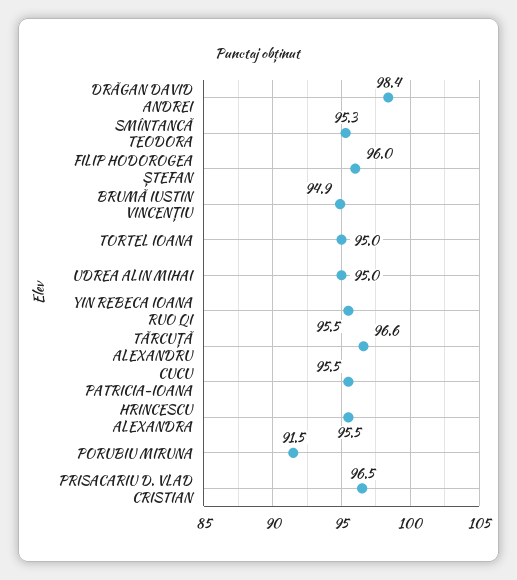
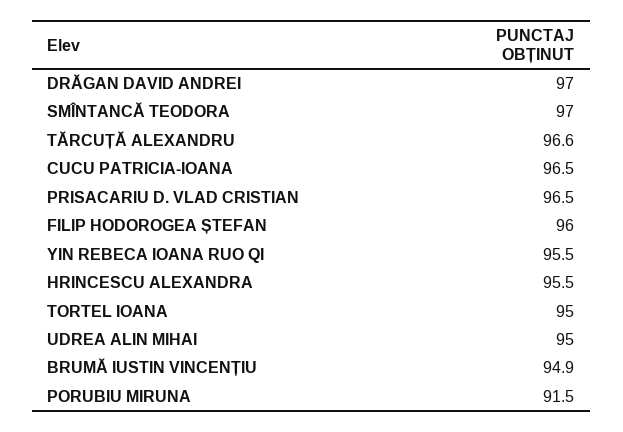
  {
-   "DRĂGAN DAVID ANDREI": 98.4,
+   "DRĂGAN DAVID ANDREI": 97,
-   "SMÎNTANCĂ TEODORA": 95.3,
+   "SMÎNTANCĂ TEODORA": 97,
    "FILIP HODOROGEA ȘTEFAN": 96,
    "BRUMĂ IUSTIN VINCENȚIU": 94.9,
    "TORTEL IOANA": 95,
    "UDREA ALIN MIHAI": 95,
    "YIN REBECA IOANA RUO QI": 95.5,
    "TĂRCUȚĂ ALEXANDRU": 96.6,
-   "CUCU PATRICIA-IOANA": 95.5,
+   "CUCU PATRICIA-IOANA": 96.5,
    "HRINCESCU ALEXANDRA": 95.5,
    "PORUBIU MIRUNA": 91.5,
    "PRISACARIU D. VLAD CRISTIAN": 96.5
  }

